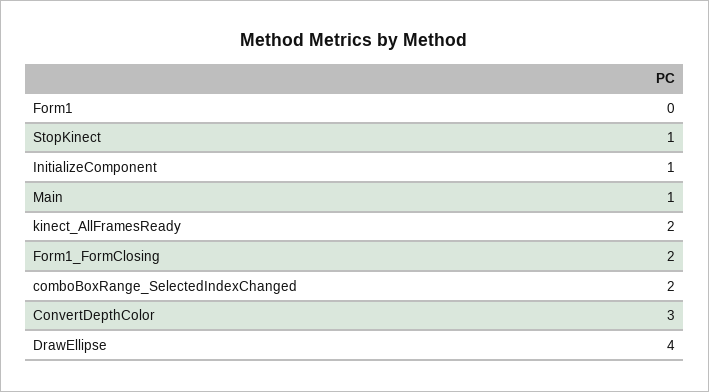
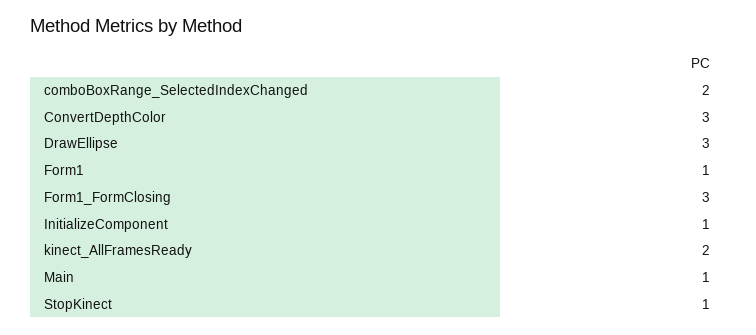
  {
-   "Form1": 0,
+   "Form1": 1,
    "StopKinect": 1,
    "InitializeComponent": 1,
    "Main": 1,
    "kinect_AllFramesReady": 2,
-   "Form1_FormClosing": 2,
+   "Form1_FormClosing": 3,
    "comboBoxRange_SelectedIndexChanged": 2,
    "ConvertDepthColor": 3,
-   "DrawEllipse": 4
+   "DrawEllipse": 3
  }

